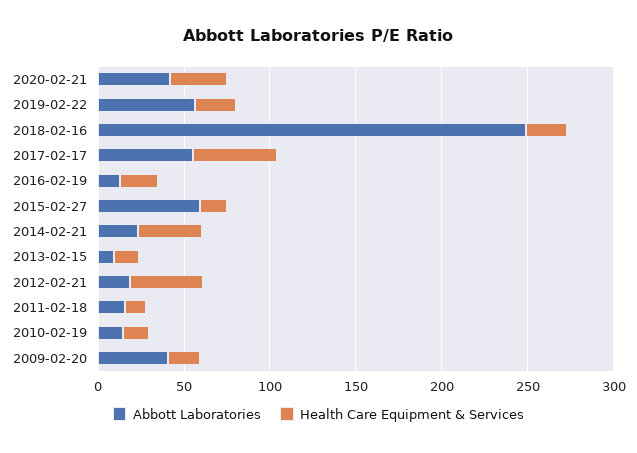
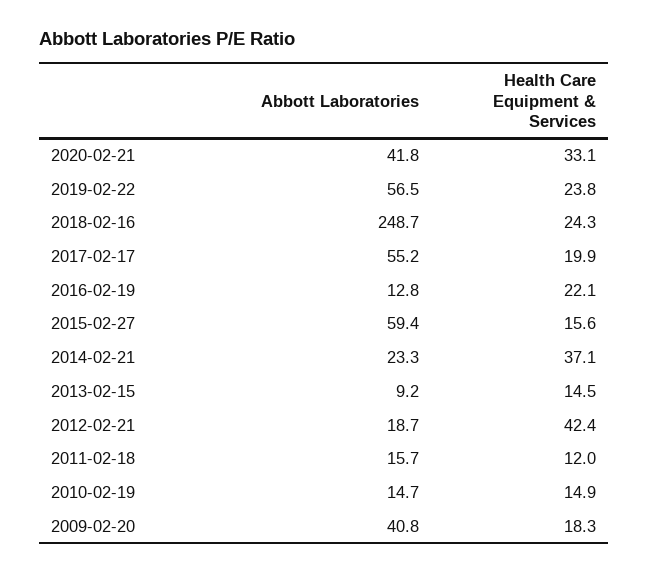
  {
    "Abbott Laboratories": {
      "2020-02-21": 41.8,
      "2019-02-22": 56.5,
      "2018-02-16": 248.7,
      "2017-02-17": 55.2,
      "2016-02-19": 12.8,
      "2015-02-27": 59.4,
      "2014-02-21": 23.3,
      "2013-02-15": 9.2,
      "2012-02-21": 18.7,
      "2011-02-18": 15.7,
      "2010-02-19": 14.7,
      "2009-02-20": 40.8
    },
    "Health Care Equipment & Services": {
      "2020-02-21": 33.1,
      "2019-02-22": 23.8,
      "2018-02-16": 24.3,
-     "2017-02-17": 50,
+     "2017-02-17": 19.9,
      "2016-02-19": 22.1,
      "2015-02-27": 15.6,
      "2014-02-21": 37.1,
      "2013-02-15": 14.5,
      "2012-02-21": 42.4,
      "2011-02-18": 12,
      "2010-02-19": 14.9,
      "2009-02-20": 18.3
    }
  }

